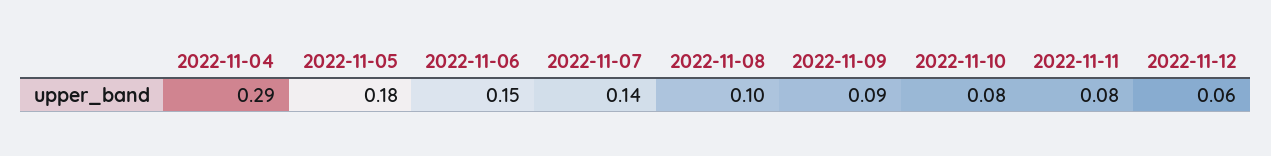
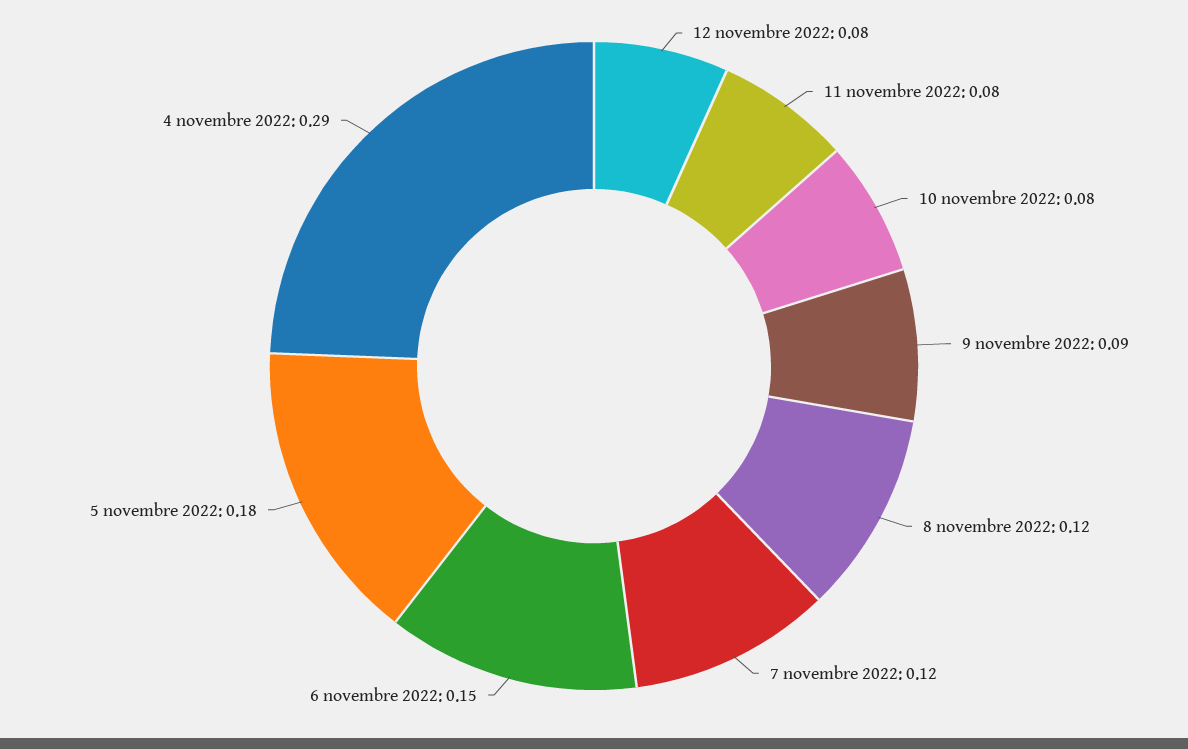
  {
    "2022-11-04": 0.29,
    "2022-11-05": 0.18,
    "2022-11-06": 0.15,
-   "2022-11-07": 0.14,
+   "2022-11-07": 0.12,
-   "2022-11-08": 0.1,
+   "2022-11-08": 0.12,
    "2022-11-09": 0.09,
    "2022-11-10": 0.08,
    "2022-11-11": 0.08,
-   "2022-11-12": 0.06
+   "2022-11-12": 0.08
  }

